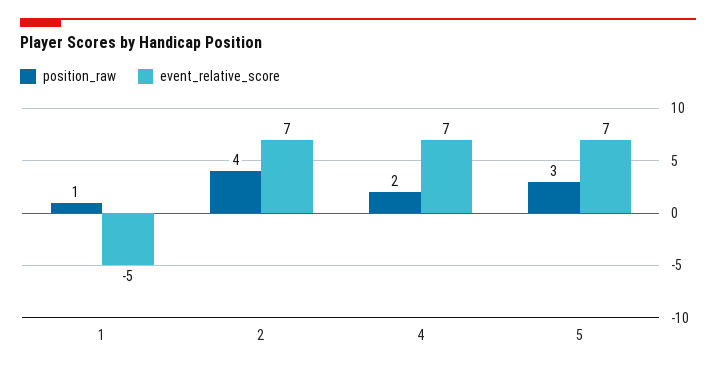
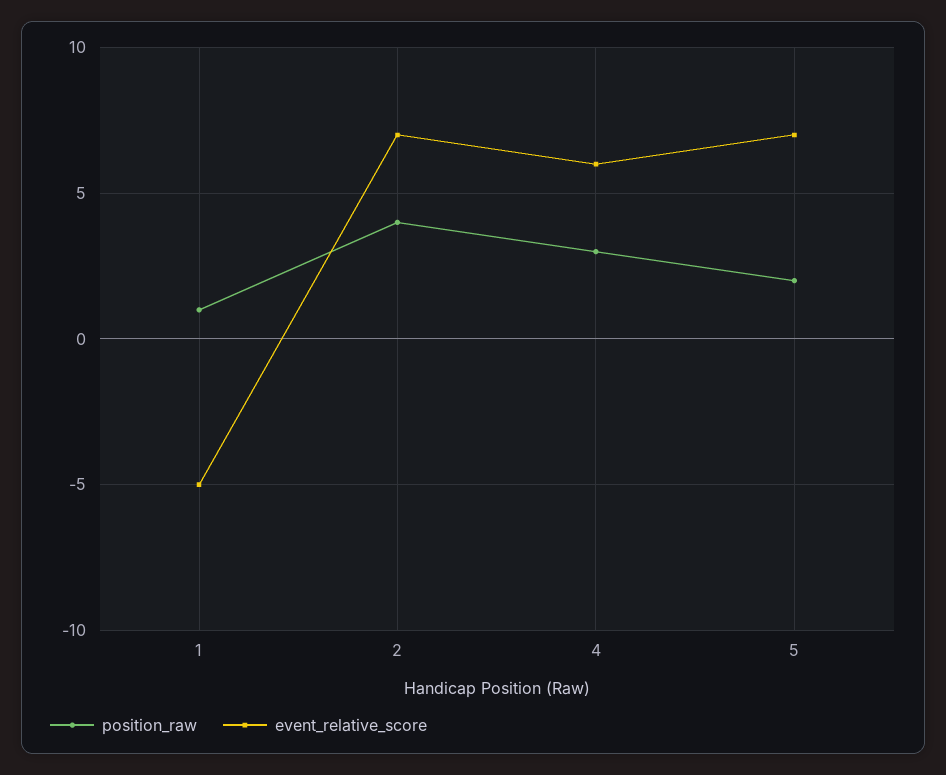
  {
    "position_raw": {
      "1": 1,
      "2": 4,
-     "4": 2,
+     "4": 3,
-     "5": 3
+     "5": 2
    },
    "event_relative_score": {
      "1": -5,
      "2": 7,
-     "4": 7,
+     "4": 6,
      "5": 7
    }
  }

